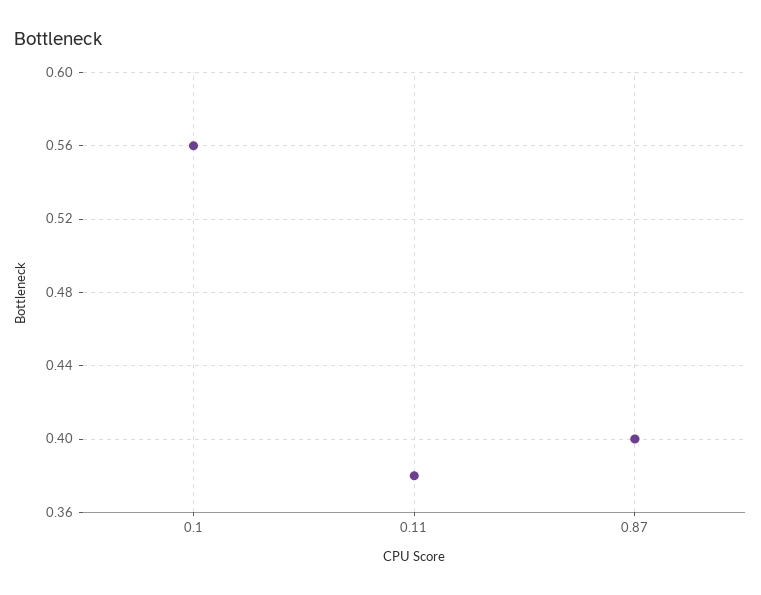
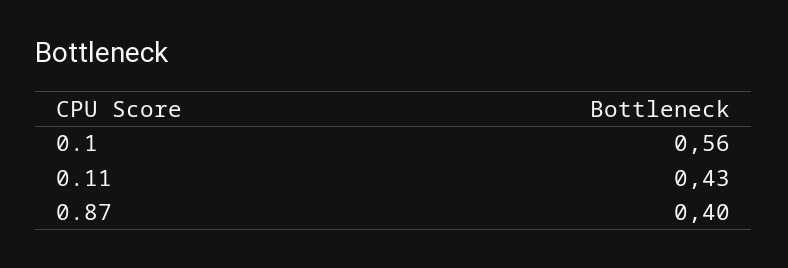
  {
    "0.1": 0.56,
-   "0.11": 0.38,
+   "0.11": 0.43,
    "0.87": 0.4
  }

